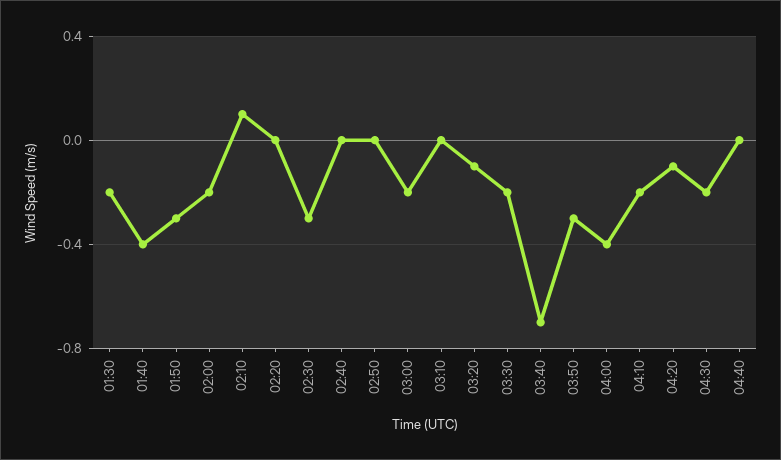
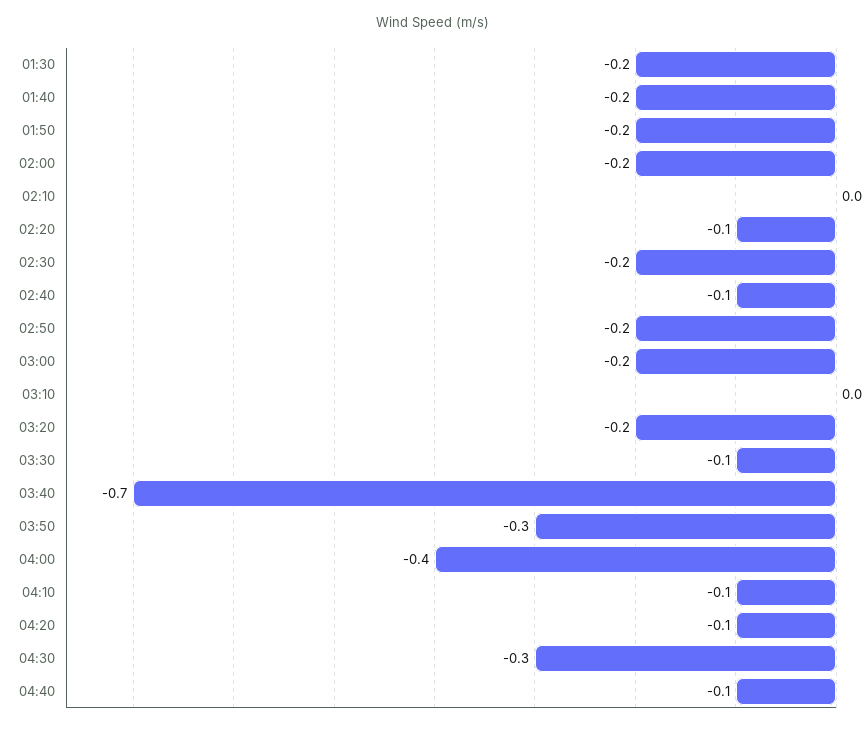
  {
    "01:30": -0.2,
-   "01:40": -0.4,
+   "01:40": -0.2,
-   "01:50": -0.3,
+   "01:50": -0.2,
    "02:00": -0.2,
-   "02:10": 0.1,
+   "02:10": 0,
-   "02:20": 0,
+   "02:20": -0.1,
-   "02:30": -0.3,
+   "02:30": -0.2,
-   "02:40": 0,
+   "02:40": -0.1,
-   "02:50": 0,
+   "02:50": -0.2,
    "03:00": -0.2,
    "03:10": 0,
-   "03:20": -0.1,
+   "03:20": -0.2,
-   "03:30": -0.2,
+   "03:30": -0.1,
    "03:40": -0.7,
    "03:50": -0.3,
    "04:00": -0.4,
-   "04:10": -0.2,
+   "04:10": -0.1,
    "04:20": -0.1,
-   "04:30": -0.2,
+   "04:30": -0.3,
-   "04:40": 0
+   "04:40": -0.1
  }

